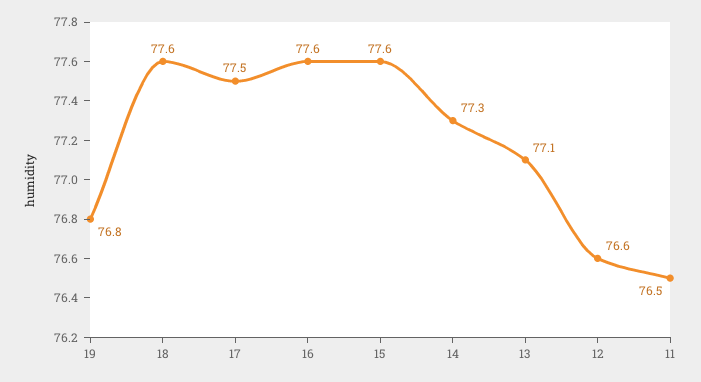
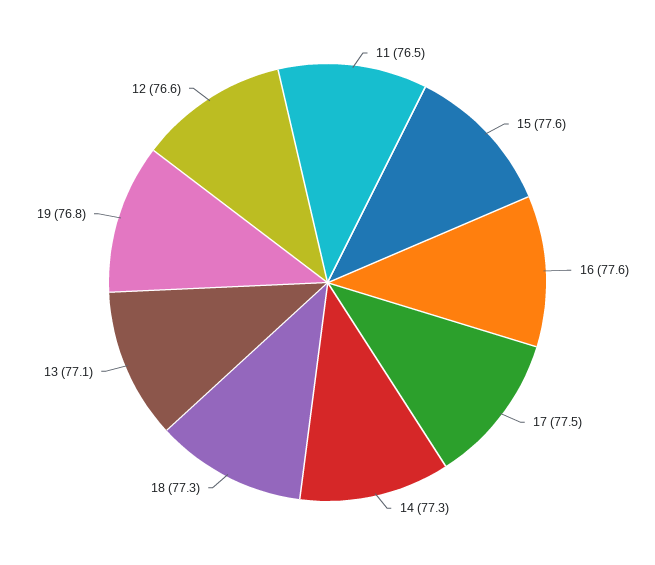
  {
    "19": 76.8,
-   "18": 77.6,
+   "18": 77.3,
    "17": 77.5,
    "16": 77.6,
    "15": 77.6,
    "14": 77.3,
    "13": 77.1,
    "12": 76.6,
    "11": 76.5
  }

